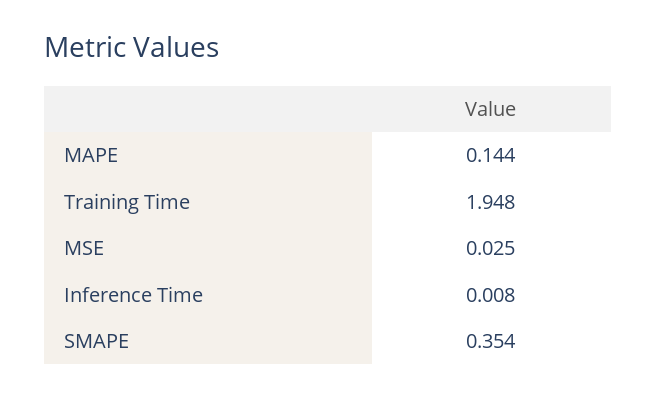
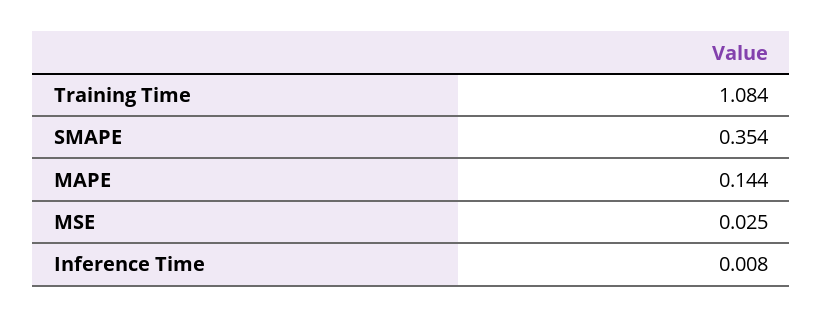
  {
    "MAPE": 0.144,
-   "Training Time": 1.948,
+   "Training Time": 1.084,
    "MSE": 0.025,
    "Inference Time": 0.008,
    "SMAPE": 0.354
  }

